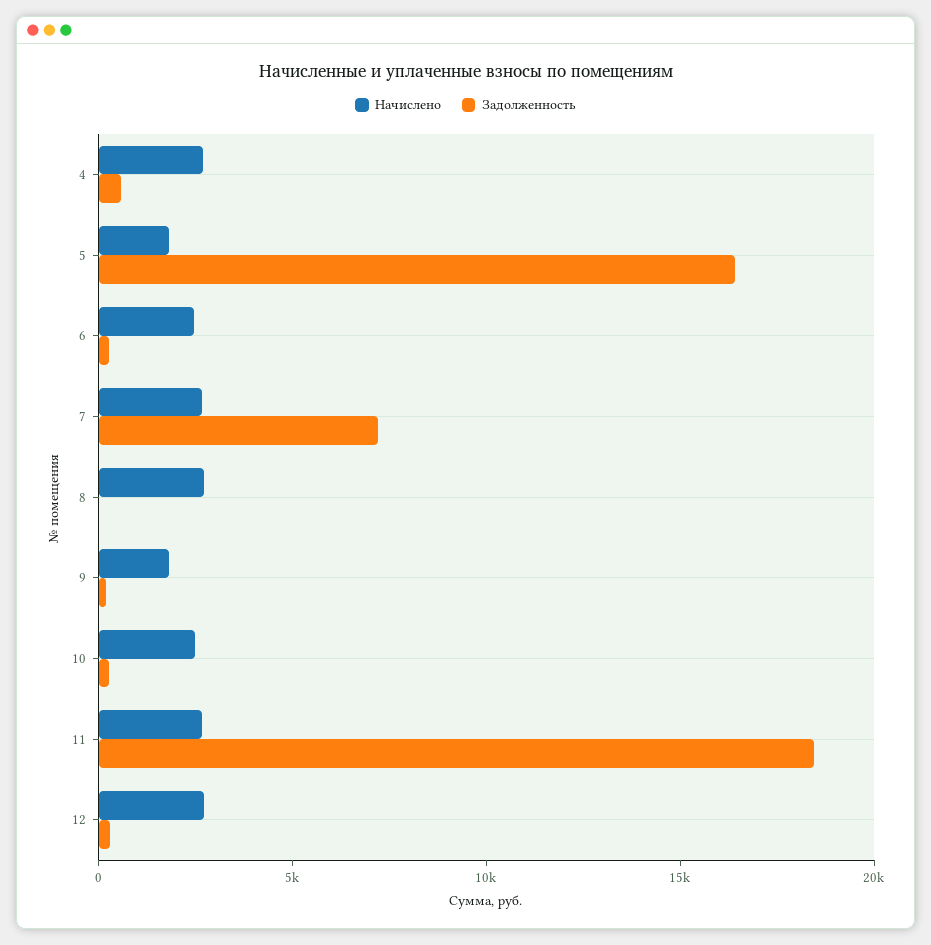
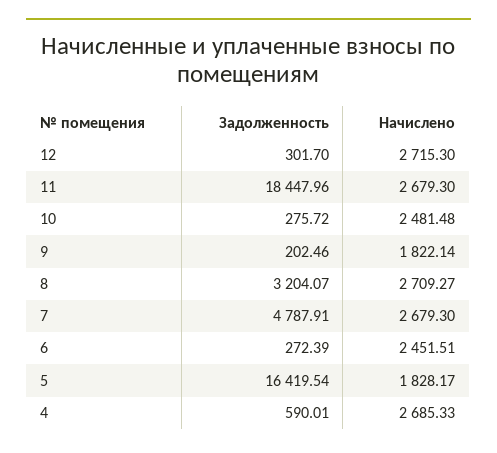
  {
    "Начислено": {
      "4": 2685.33,
      "5": 1828.17,
      "6": 2451.51,
      "7": 2679.3,
      "8": 2709.27,
      "9": 1822.14,
      "10": 2481.48,
      "11": 2679.3,
      "12": 2715.3
    },
    "Задолженность": {
      "4": 590.01,
      "5": 16419.54,
      "6": 272.39,
-     "7": 7000,
+     "7": 4787.91,
-     "8": 0,
+     "8": 3204.07,
      "9": 202.46,
      "10": 275.72,
      "11": 18447.96,
      "12": 301.7
    }
  }

